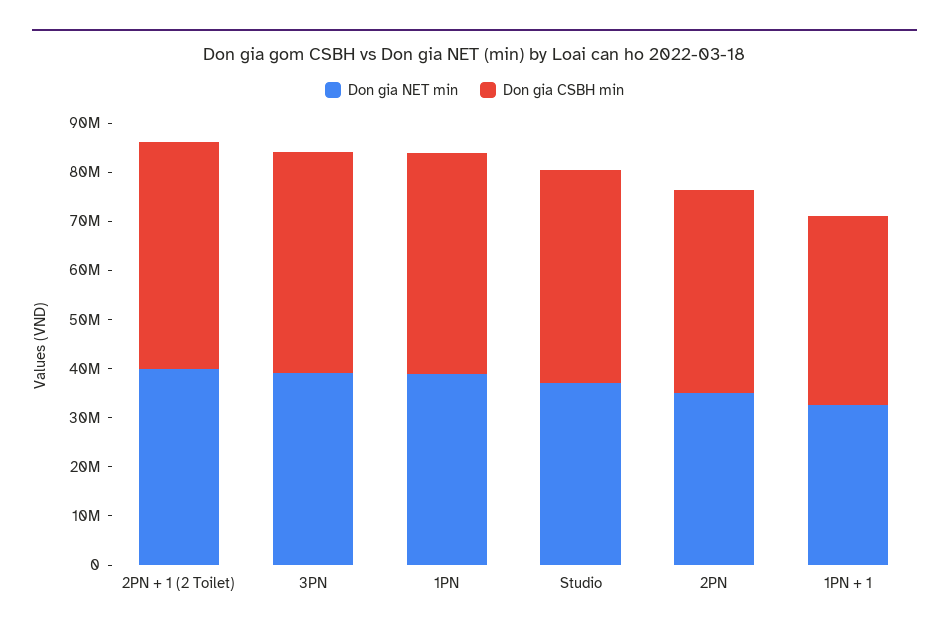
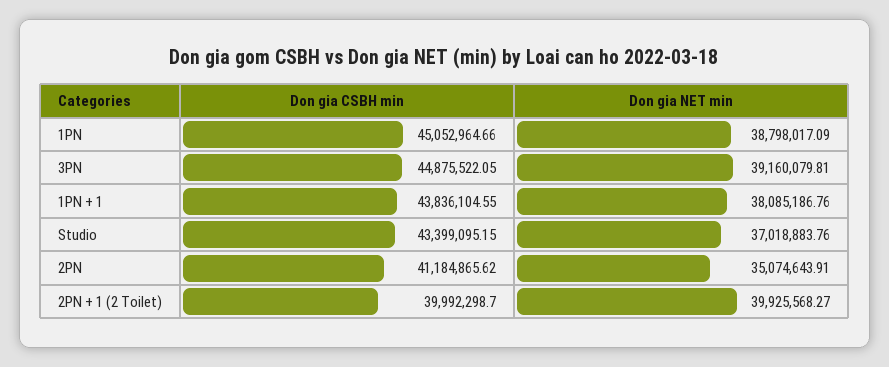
  {
    "Don gia NET min": {
      "2PN + 1 (2 Toilet)": 39925568.27,
      "3PN": 39160079.81,
      "1PN": 38798017.09,
      "Studio": 37018883.76,
      "2PN": 35074643.91,
-     "1PN + 1": 32000000
+     "1PN + 1": 38085186.76
    },
    "Don gia CSBH min": {
-     "2PN + 1 (2 Toilet)": 46000000,
+     "2PN + 1 (2 Toilet)": 39992298.7,
      "3PN": 44875522.05,
      "1PN": 45052964.66,
      "Studio": 43399095.15,
      "2PN": 41184865.62,
-     "1PN + 1": 38000000
+     "1PN + 1": 43836104.55
    }
  }

